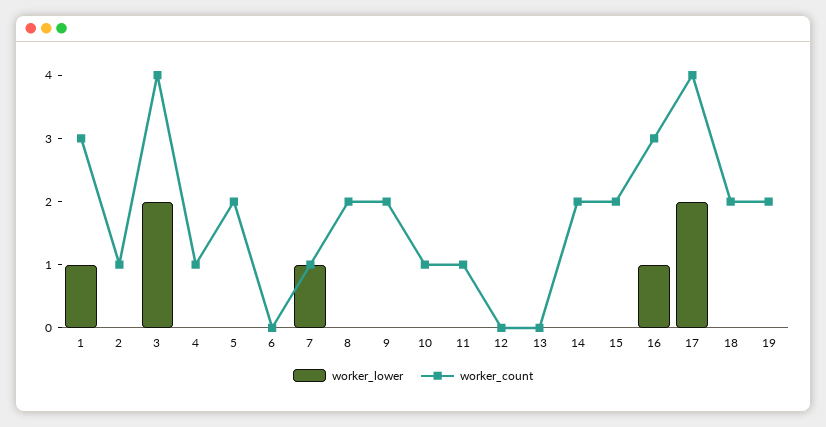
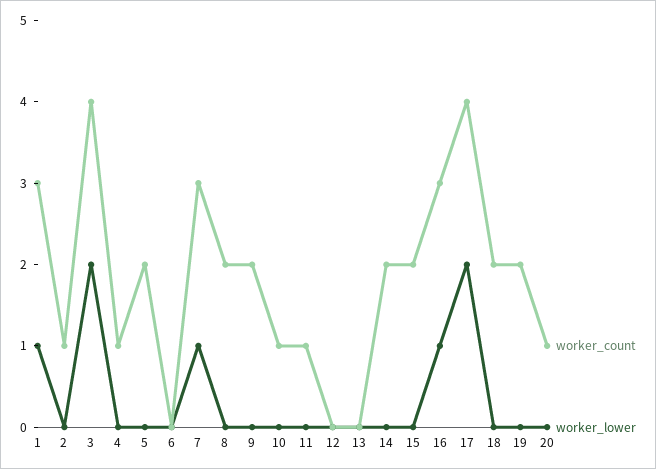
  {
    "worker_lower": {
      "1": 1,
      "2": 0,
      "3": 2,
      "4": 0,
      "5": 0,
      "6": 0,
      "7": 1,
      "8": 0,
      "9": 0,
      "10": 0,
      "11": 0,
      "12": 0,
      "13": 0,
      "14": 0,
      "15": 0,
      "16": 1,
      "17": 2,
      "18": 0,
-     "19": 0
+     "19": 0,
+     "20": 0
    },
    "worker_count": {
      "1": 3,
      "2": 1,
      "3": 4,
      "4": 1,
      "5": 2,
      "6": 0,
-     "7": 1,
+     "7": 3,
      "8": 2,
      "9": 2,
      "10": 1,
      "11": 1,
      "12": 0,
      "13": 0,
      "14": 2,
      "15": 2,
      "16": 3,
      "17": 4,
      "18": 2,
-     "19": 2
+     "19": 2,
+     "20": 1
    }
  }

